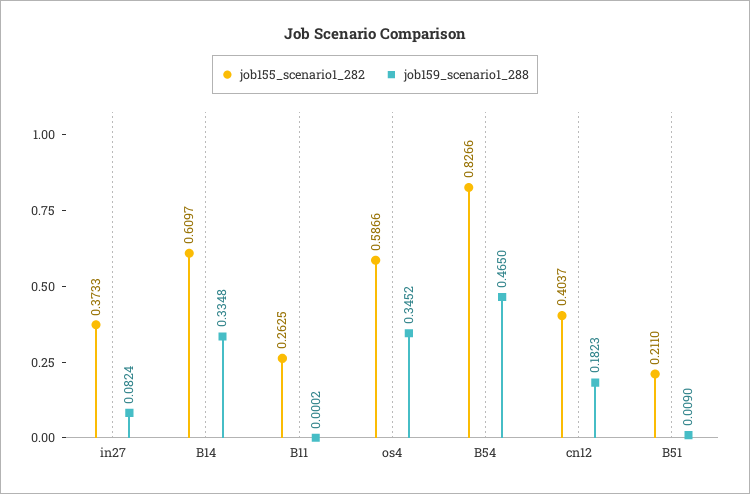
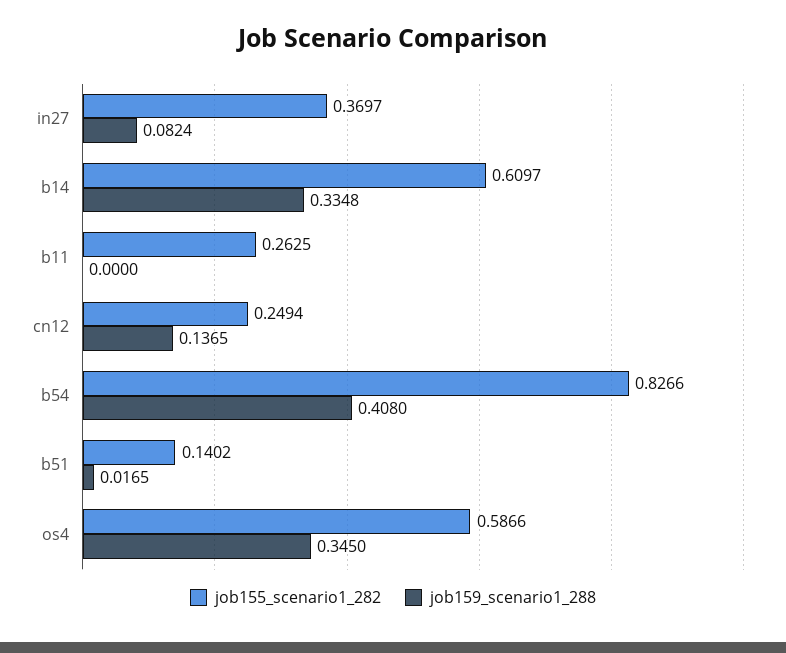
  {
    "job155_scenario1_282": {
-     "in27": 0.3733,
+     "in27": 0.3697,
      "B14": 0.6097,
      "B11": 0.2625,
      "os4": 0.5866,
      "B54": 0.8266,
-     "cn12": 0.4037,
+     "cn12": 0.2494,
-     "B51": 0.211
+     "B51": 0.1402
    },
    "job159_scenario1_288": {
      "in27": 0.0824,
      "B14": 0.3348,
-     "B11": 0.0002,
+     "B11": 0,
-     "os4": 0.3452,
+     "os4": 0.345,
-     "B54": 0.465,
+     "B54": 0.408,
-     "cn12": 0.1823,
+     "cn12": 0.1365,
-     "B51": 0.009
+     "B51": 0.0165
    }
  }

